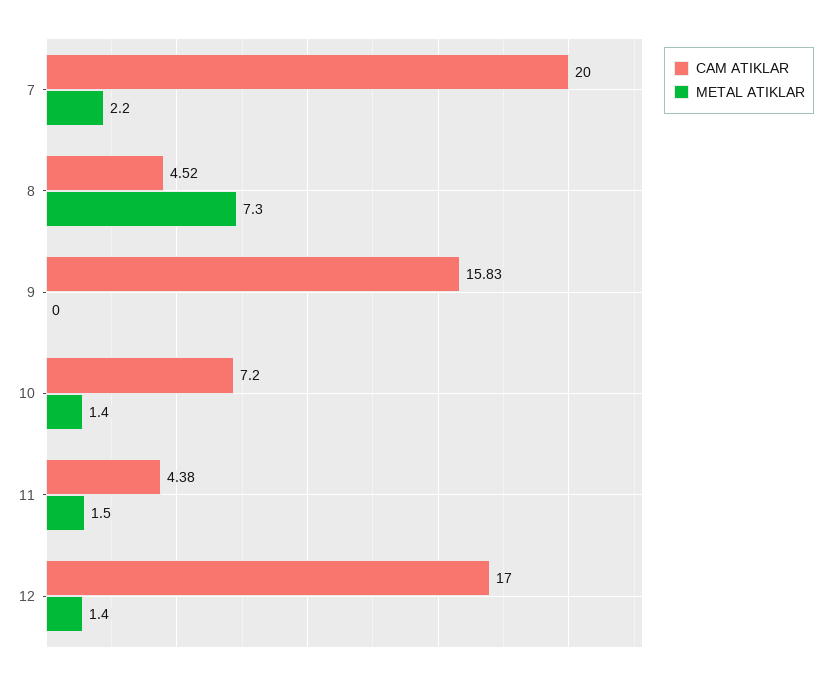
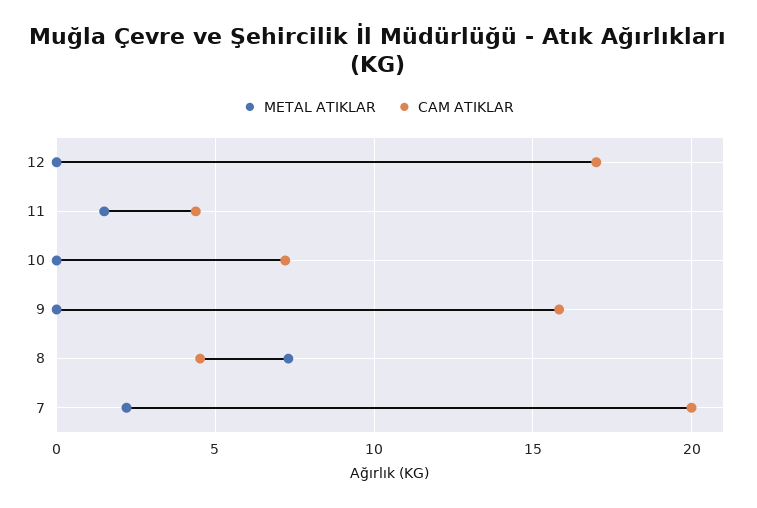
  {
    "CAM ATIKLAR": {
      "7": 20,
      "8": 4.52,
      "9": 15.83,
      "10": 7.2,
      "11": 4.38,
      "12": 17
    },
    "METAL ATIKLAR": {
      "7": 2.2,
      "8": 7.3,
      "9": 0,
-     "10": 1.4,
+     "10": 0,
      "11": 1.5,
-     "12": 1.4
+     "12": 0
    }
  }

